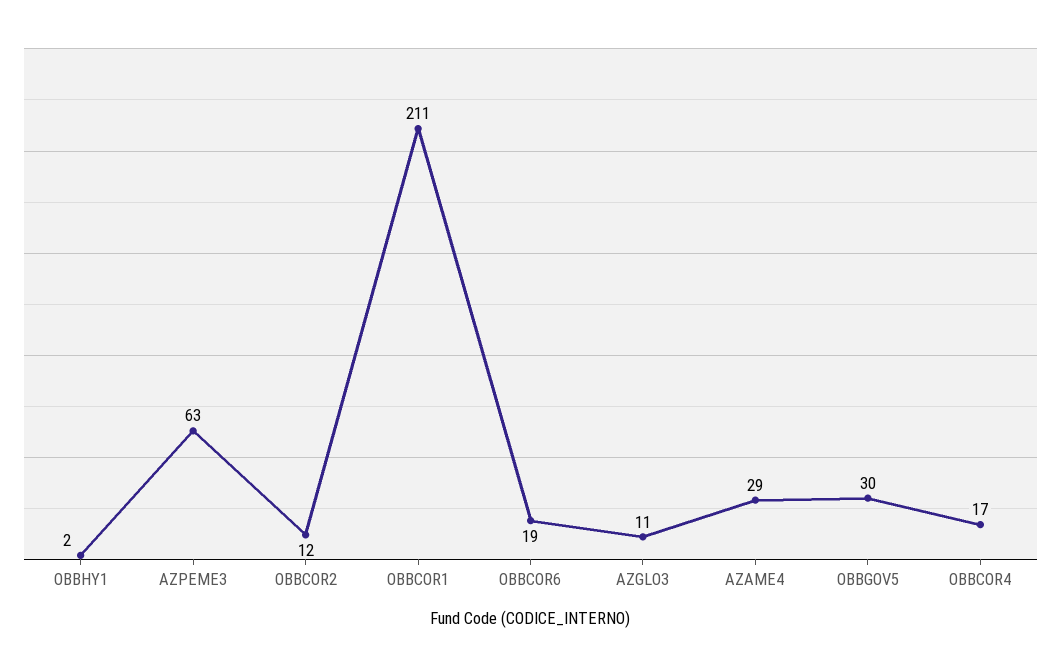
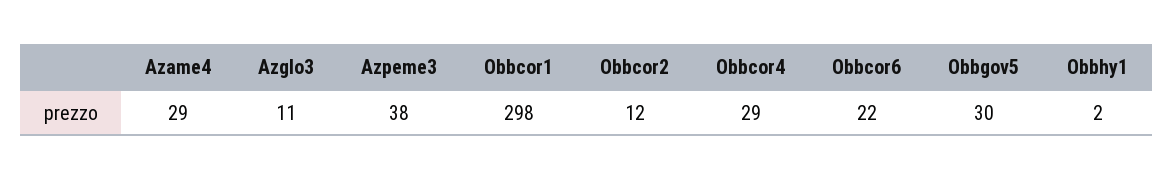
  {
    "OBBHY1": 2,
-   "AZPEME3": 63,
+   "AZPEME3": 38,
    "OBBCOR2": 12,
-   "OBBCOR1": 211,
+   "OBBCOR1": 298,
-   "OBBCOR6": 19,
+   "OBBCOR6": 22,
    "AZGLO3": 11,
    "AZAME4": 29,
    "OBBGOV5": 30,
-   "OBBCOR4": 17
+   "OBBCOR4": 29
  }

